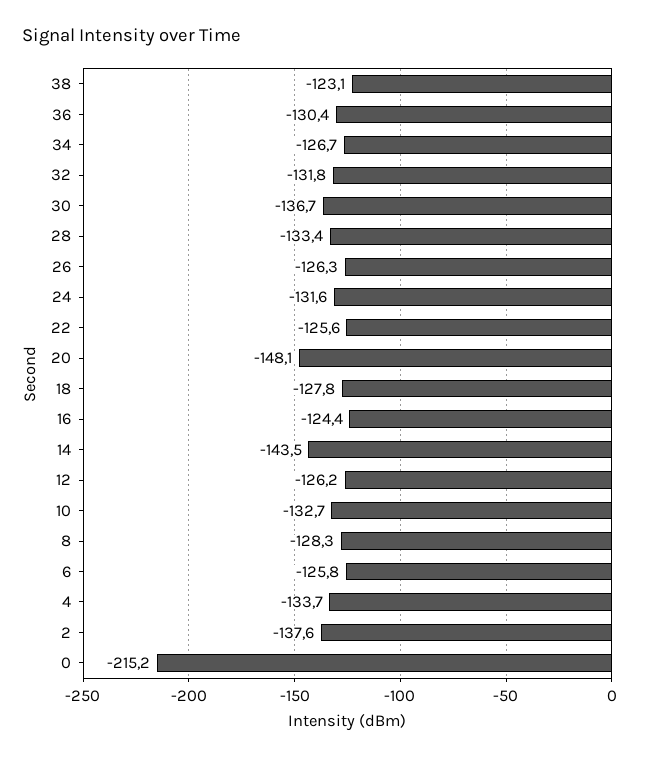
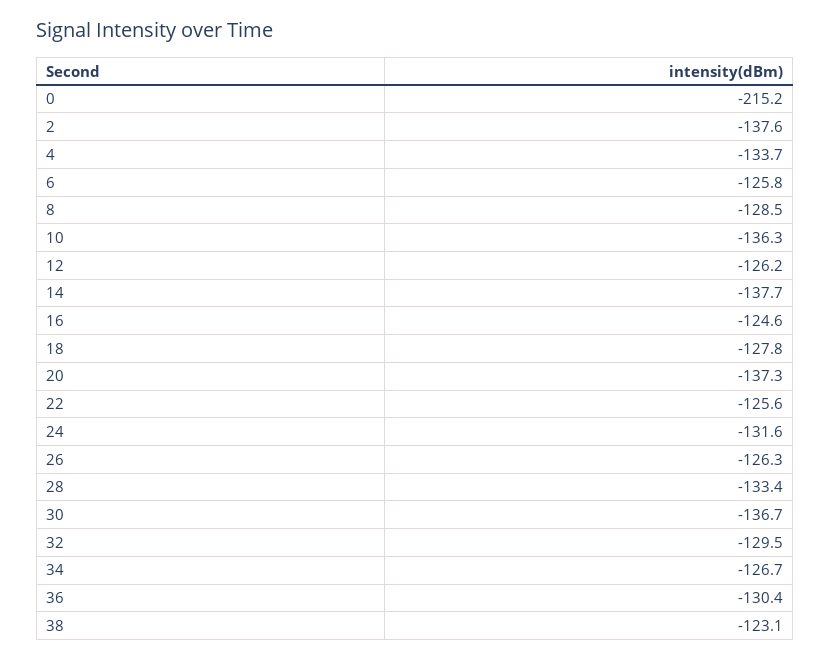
  {
    "38": -123.1,
    "36": -130.4,
    "34": -126.7,
-   "32": -131.8,
+   "32": -129.5,
    "30": -136.7,
    "28": -133.4,
    "26": -126.3,
    "24": -131.6,
    "22": -125.6,
-   "20": -148.1,
+   "20": -137.3,
    "18": -127.8,
-   "16": -124.4,
+   "16": -124.6,
-   "14": -143.5,
+   "14": -137.7,
    "12": -126.2,
-   "10": -132.7,
+   "10": -136.3,
-   "8": -128.3,
+   "8": -128.5,
    "6": -125.8,
    "4": -133.7,
    "2": -137.6,
    "0": -215.2
  }

